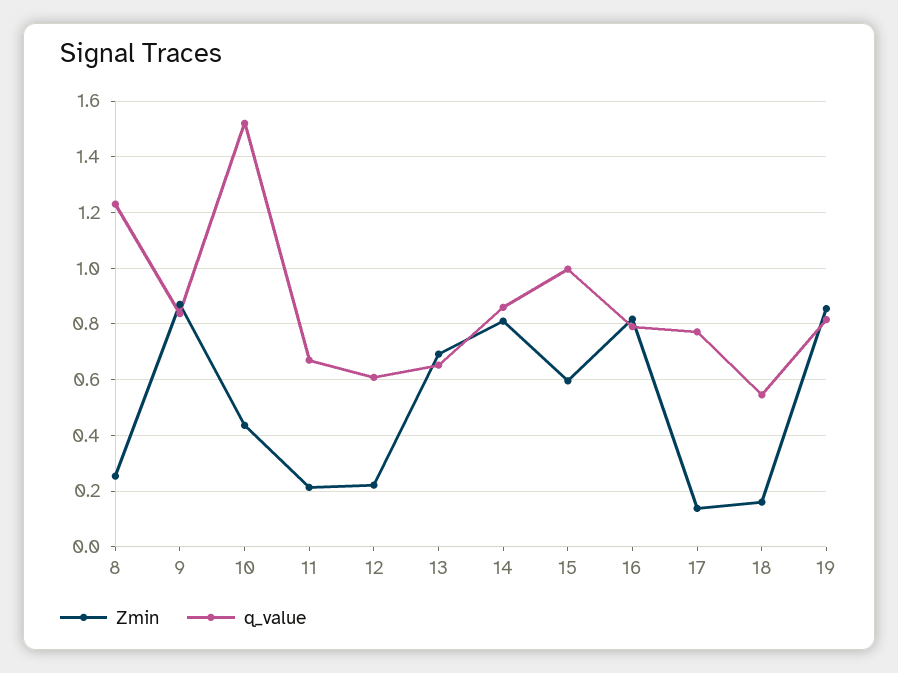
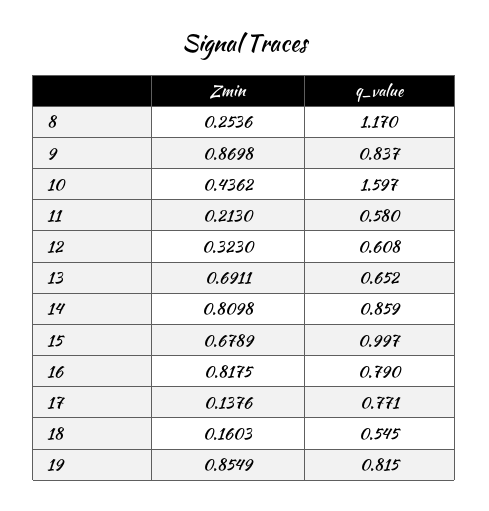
  {
    "Zmin": {
      "8": 0.2536,
      "9": 0.8698,
      "10": 0.4362,
      "11": 0.213,
-     "12": 0.225,
+     "12": 0.323,
      "13": 0.6911,
      "14": 0.8098,
-     "15": 0.6,
+     "15": 0.6789,
      "16": 0.8175,
      "17": 0.1376,
      "18": 0.1603,
      "19": 0.8549
    },
    "q_value": {
-     "8": 1.225,
+     "8": 1.17,
      "9": 0.837,
-     "10": 1.525,
+     "10": 1.597,
-     "11": 0.675,
+     "11": 0.58,
      "12": 0.608,
      "13": 0.652,
      "14": 0.859,
      "15": 0.997,
      "16": 0.79,
      "17": 0.771,
      "18": 0.545,
      "19": 0.815
    }
  }

